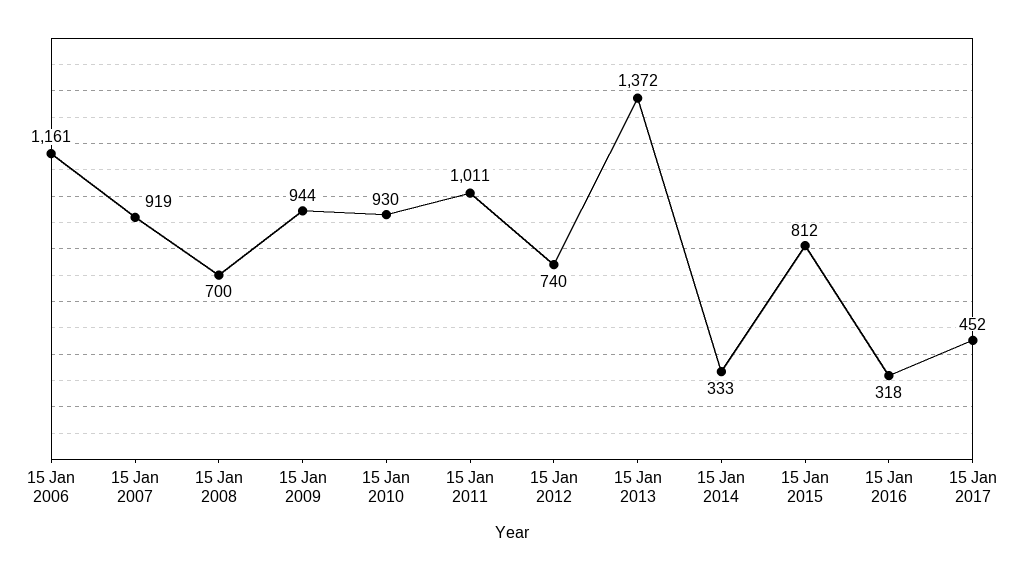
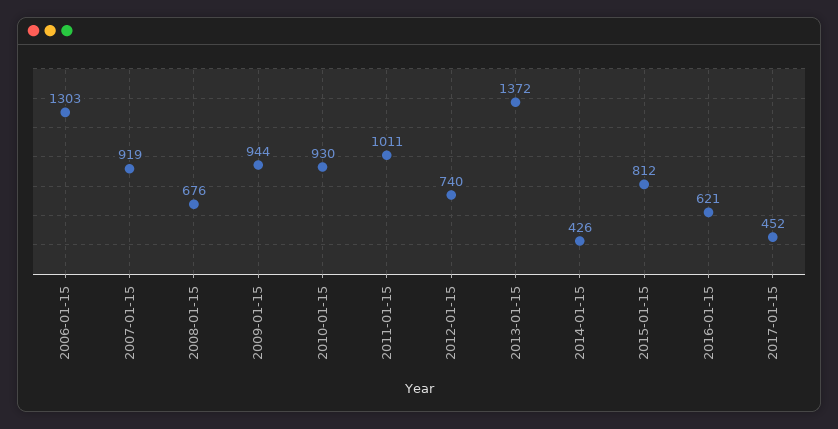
  {
-   "15 Jan 2006": 1161,
+   "15 Jan 2006": 1303,
    "15 Jan 2007": 919,
-   "15 Jan 2008": 700,
+   "15 Jan 2008": 676,
    "15 Jan 2009": 944,
    "15 Jan 2010": 930,
    "15 Jan 2011": 1011,
    "15 Jan 2012": 740,
    "15 Jan 2013": 1372,
-   "15 Jan 2014": 333,
+   "15 Jan 2014": 426,
    "15 Jan 2015": 812,
-   "15 Jan 2016": 318,
+   "15 Jan 2016": 621,
    "15 Jan 2017": 452
  }

